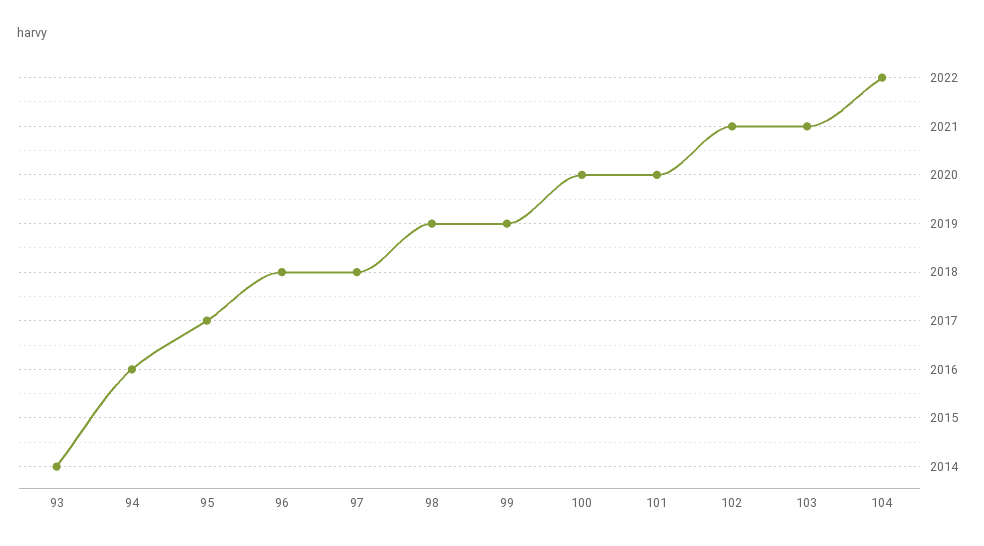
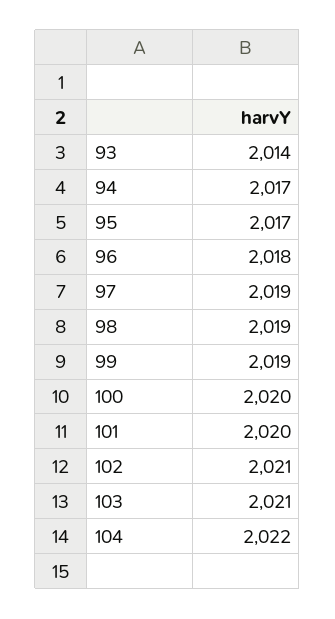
  {
    "93": 2014,
-   "94": 2016,
+   "94": 2017,
    "95": 2017,
    "96": 2018,
-   "97": 2018,
+   "97": 2019,
    "98": 2019,
    "99": 2019,
    "100": 2020,
    "101": 2020,
    "102": 2021,
    "103": 2021,
    "104": 2022
  }

